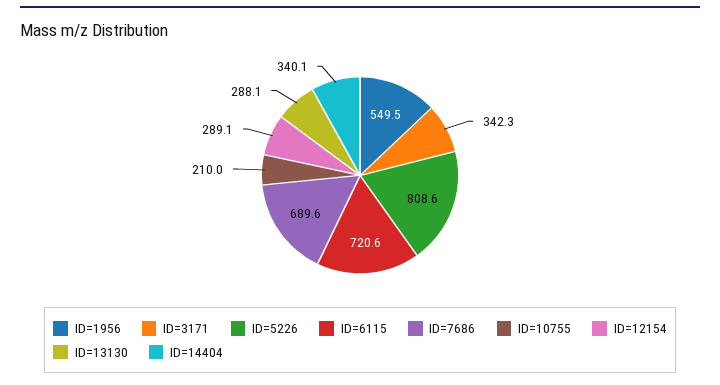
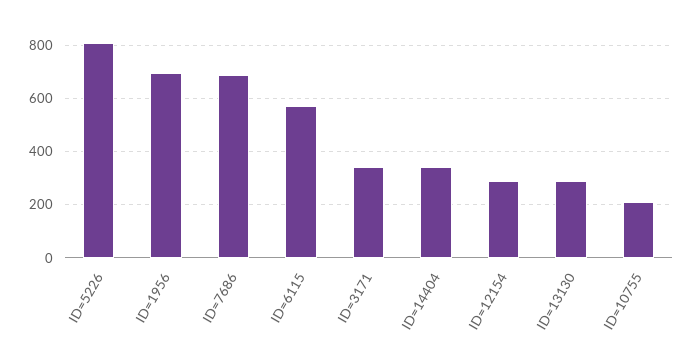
  {
-   "ID=1956": 549.5,
+   "ID=1956": 700,
    "ID=3171": 342.3,
    "ID=5226": 808.6,
-   "ID=6115": 720.6,
+   "ID=6115": 575,
    "ID=7686": 689.6,
    "ID=10755": 210,
    "ID=12154": 289.1,
    "ID=13130": 288.1,
    "ID=14404": 340.1
  }

